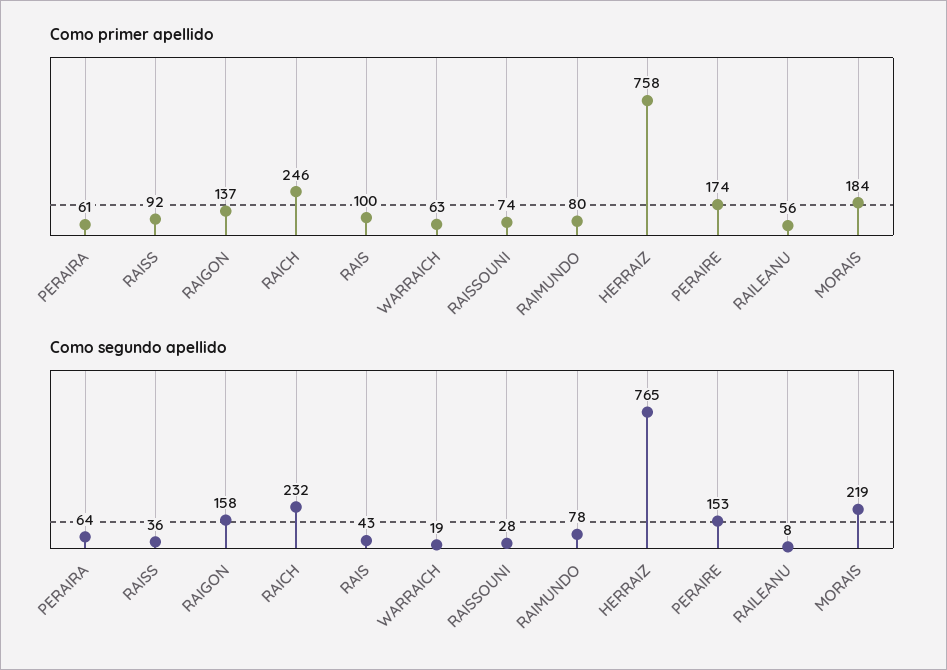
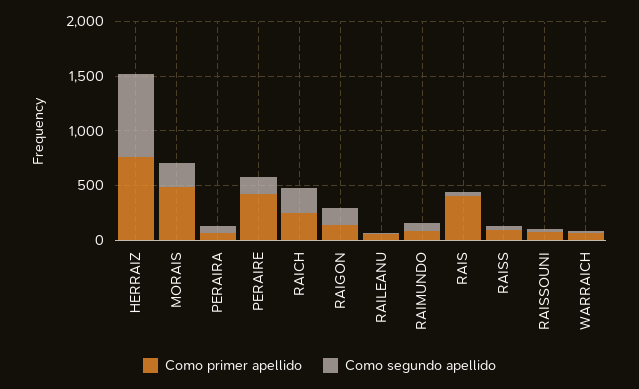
  {
    "Como primer apellido": {
      "PERAIRA": 61,
      "RAISS": 92,
      "RAIGON": 137,
      "RAICH": 246,
-     "RAIS": 100,
+     "RAIS": 400,
      "WARRAICH": 63,
      "RAISSOUNI": 74,
      "RAIMUNDO": 80,
      "HERRAIZ": 758,
-     "PERAIRE": 174,
+     "PERAIRE": 400,
      "RAILEANU": 56,
-     "MORAIS": 184
+     "MORAIS": 500
    },
    "Como segundo apellido": {
      "PERAIRA": 64,
      "RAISS": 36,
      "RAIGON": 158,
      "RAICH": 232,
      "RAIS": 43,
      "WARRAICH": 19,
      "RAISSOUNI": 28,
      "RAIMUNDO": 78,
      "HERRAIZ": 765,
      "PERAIRE": 153,
      "RAILEANU": 8,
      "MORAIS": 219
    }
  }

